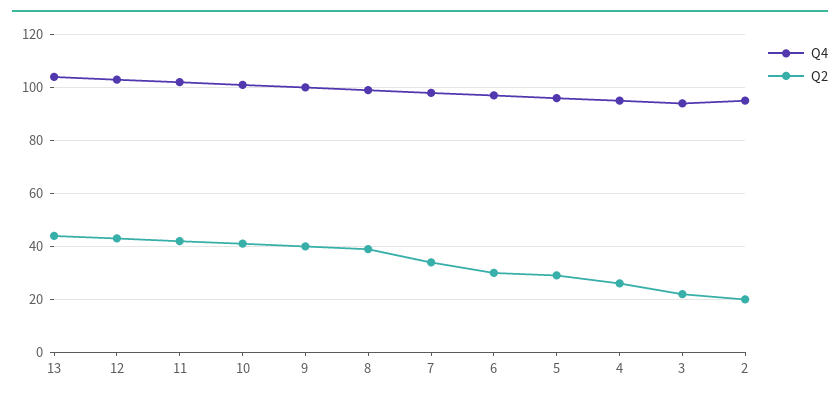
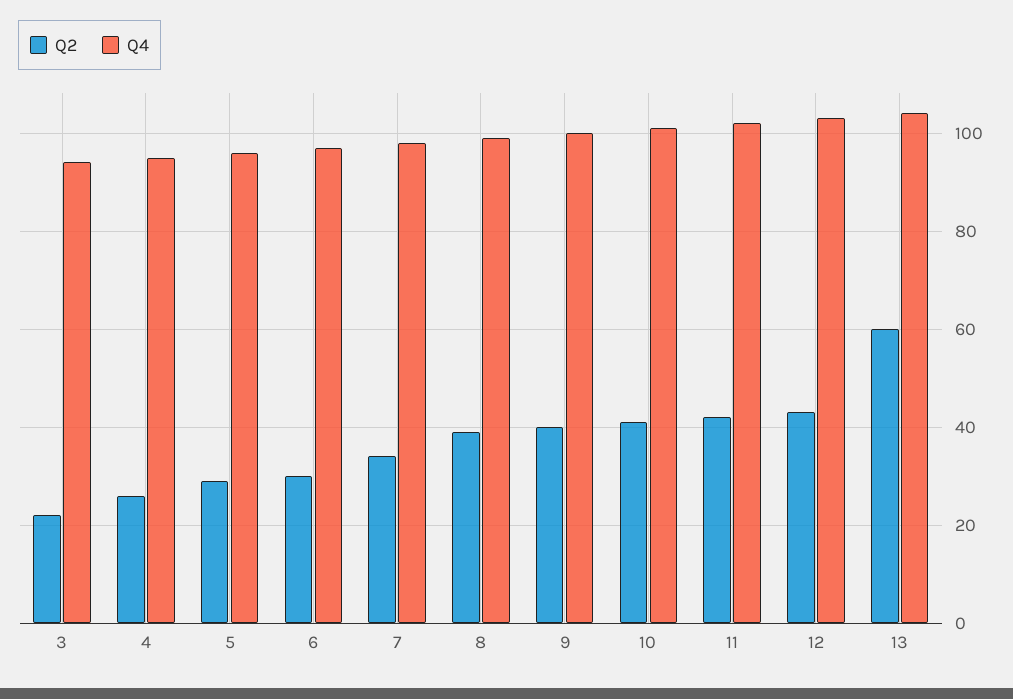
  {
    "Q4": {
      "13": 105,
      "12": 105,
      "11": 100,
      "10": 100,
      "9": 100,
      "8": 100,
      "7": 100,
      "6": 95,
      "5": 95,
      "4": 95,
-     "3": 95,
+     "3": 95
-     "2": 95
    },
    "Q2": {
-     "13": 45,
+     "13": 60,
      "12": 45,
      "11": 40,
      "10": 40,
      "9": 40,
      "8": 40,
      "7": 35,
      "6": 30,
      "5": 30,
      "4": 25,
-     "3": 20,
+     "3": 20
-     "2": 20
    }
  }

